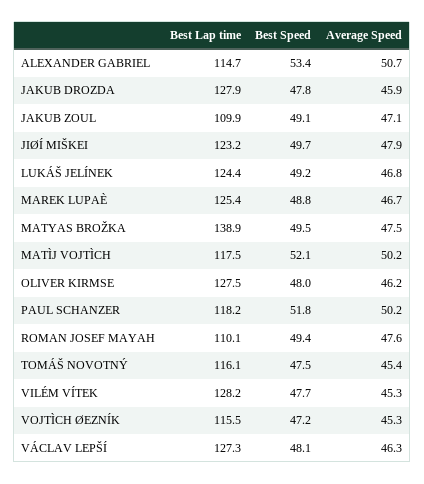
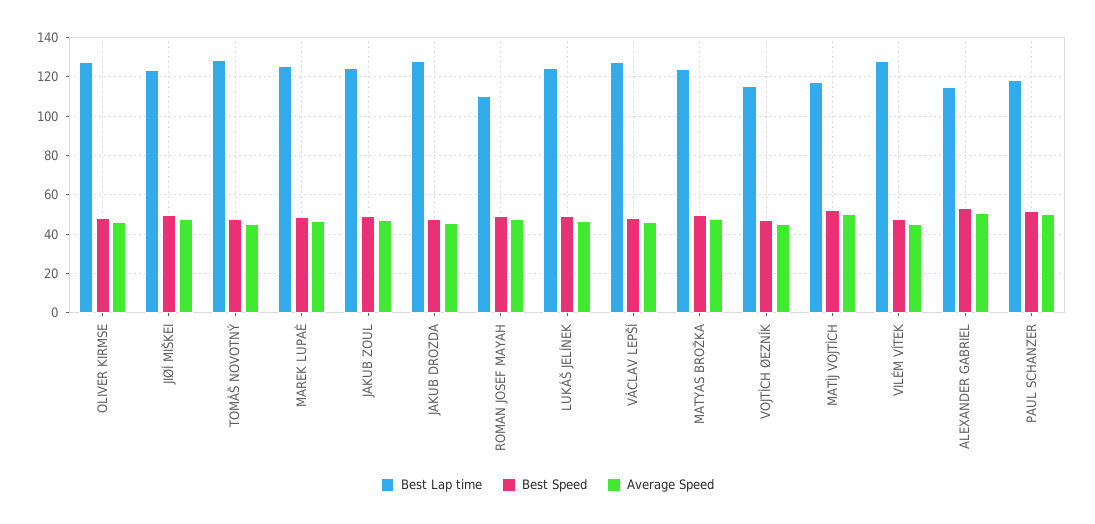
  {
    "Best Lap time": {
      "ALEXANDER GABRIEL": 114.7,
      "JAKUB DROZDA": 127.9,
-     "JAKUB ZOUL": 109.9,
+     "JAKUB ZOUL": 125,
      "JIØÍ MIŠKEI": 123.2,
      "LUKÁŠ JELÍNEK": 124.4,
      "MAREK LUPAÈ": 125.4,
-     "MATYAS BROŽKA": 138.9,
+     "MATYAS BROŽKA": 125,
      "MATÌJ VOJTÌCH": 117.5,
      "OLIVER KIRMSE": 127.5,
      "PAUL SCHANZER": 118.2,
      "ROMAN JOSEF MAYAH": 110.1,
-     "TOMÁŠ NOVOTNÝ": 116.1,
+     "TOMÁŠ NOVOTNÝ": 130,
      "VILÉM VÍTEK": 128.2,
      "VOJTÌCH ØEZNÍK": 115.5,
      "VÁCLAV LEPŠÍ": 127.3
    },
    "Best Speed": {
      "ALEXANDER GABRIEL": 53.4,
      "JAKUB DROZDA": 47.8,
      "JAKUB ZOUL": 49.1,
      "JIØÍ MIŠKEI": 49.7,
      "LUKÁŠ JELÍNEK": 49.2,
      "MAREK LUPAÈ": 48.8,
      "MATYAS BROŽKA": 49.5,
      "MATÌJ VOJTÌCH": 52.1,
      "OLIVER KIRMSE": 48,
      "PAUL SCHANZER": 51.8,
      "ROMAN JOSEF MAYAH": 49.4,
      "TOMÁŠ NOVOTNÝ": 47.5,
      "VILÉM VÍTEK": 47.7,
      "VOJTÌCH ØEZNÍK": 47.2,
      "VÁCLAV LEPŠÍ": 48.1
    },
    "Average Speed": {
      "ALEXANDER GABRIEL": 50.7,
      "JAKUB DROZDA": 45.9,
      "JAKUB ZOUL": 47.1,
      "JIØÍ MIŠKEI": 47.9,
      "LUKÁŠ JELÍNEK": 46.8,
      "MAREK LUPAÈ": 46.7,
      "MATYAS BROŽKA": 47.5,
      "MATÌJ VOJTÌCH": 50.2,
      "OLIVER KIRMSE": 46.2,
      "PAUL SCHANZER": 50.2,
      "ROMAN JOSEF MAYAH": 47.6,
      "TOMÁŠ NOVOTNÝ": 45.4,
      "VILÉM VÍTEK": 45.3,
      "VOJTÌCH ØEZNÍK": 45.3,
      "VÁCLAV LEPŠÍ": 46.3
    }
  }

